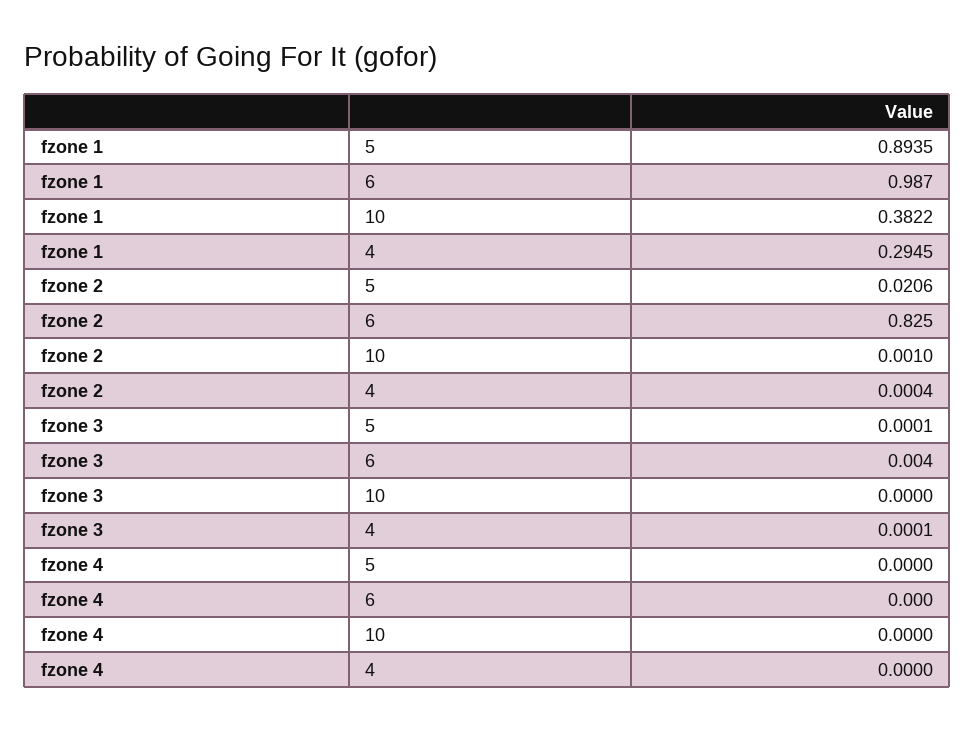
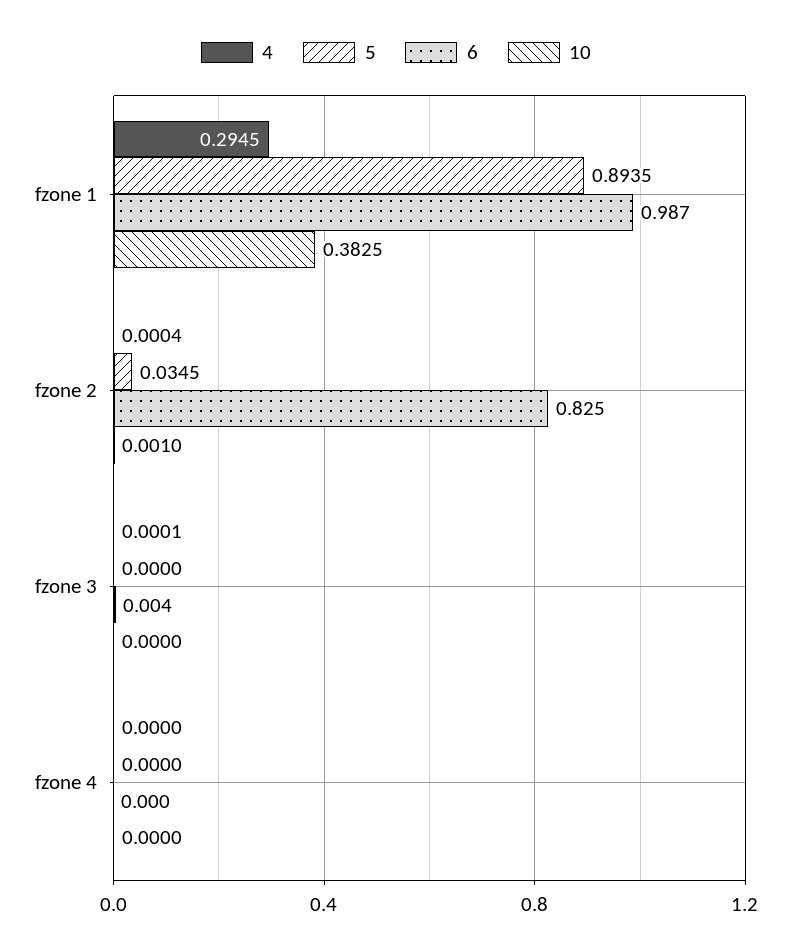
  {
    "5": {
      "fzone 1": 0.8935,
-     "fzone 2": 0.0206,
+     "fzone 2": 0.0345,
-     "fzone 3": 0.0001,
+     "fzone 3": 0,
      "fzone 4": 0
    },
    "6": {
      "fzone 1": 0.987,
      "fzone 2": 0.825,
      "fzone 3": 0.004,
      "fzone 4": 0
    },
    "10": {
-     "fzone 1": 0.3822,
+     "fzone 1": 0.3825,
      "fzone 2": 0.001,
      "fzone 3": 0,
      "fzone 4": 0
    },
    "4": {
      "fzone 1": 0.2945,
      "fzone 2": 0.0004,
      "fzone 3": 0.0001,
      "fzone 4": 0
    }
  }

